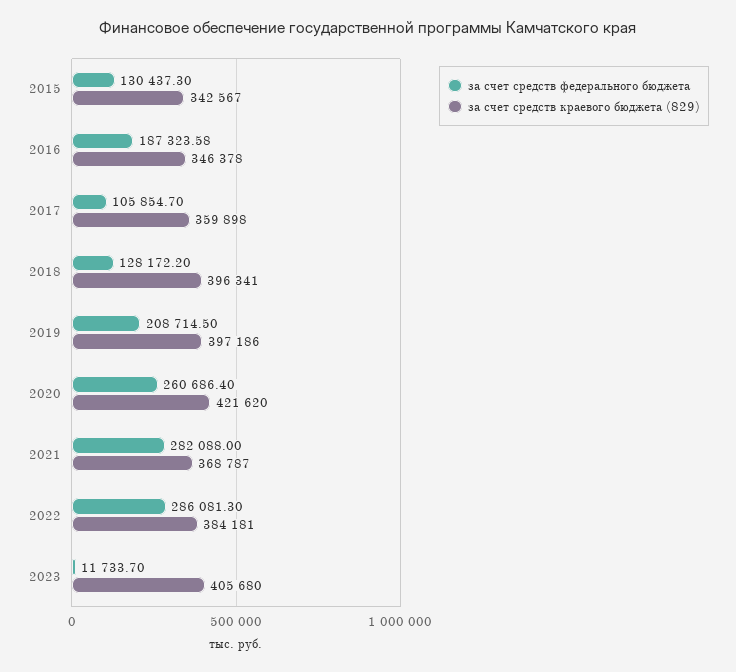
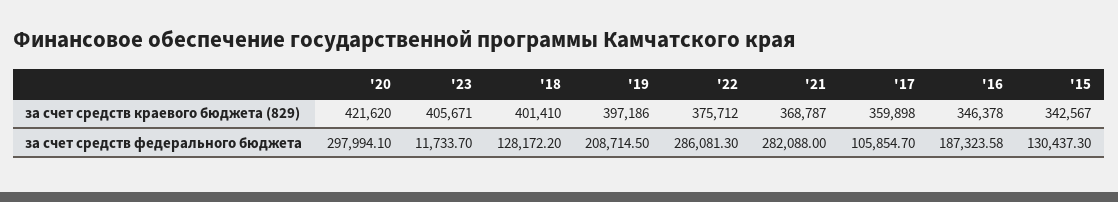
  {
    "за счет средств федерального бюджета": {
      "2015": 130437.3,
      "2016": 187323.58,
      "2017": 105854.7,
      "2018": 128172.2,
      "2019": 208714.5,
-     "2020": 260686.4,
+     "2020": 297994.1,
      "2021": 282088,
      "2022": 286081.3,
      "2023": 11733.7
    },
    "за счет средств краевого бюджета (829)": {
      "2015": 342567,
      "2016": 346378,
      "2017": 359898,
-     "2018": 396341,
+     "2018": 401410,
      "2019": 397186,
      "2020": 421620,
      "2021": 368787,
-     "2022": 384181,
+     "2022": 375712,
-     "2023": 405680
+     "2023": 405671
    }
  }

